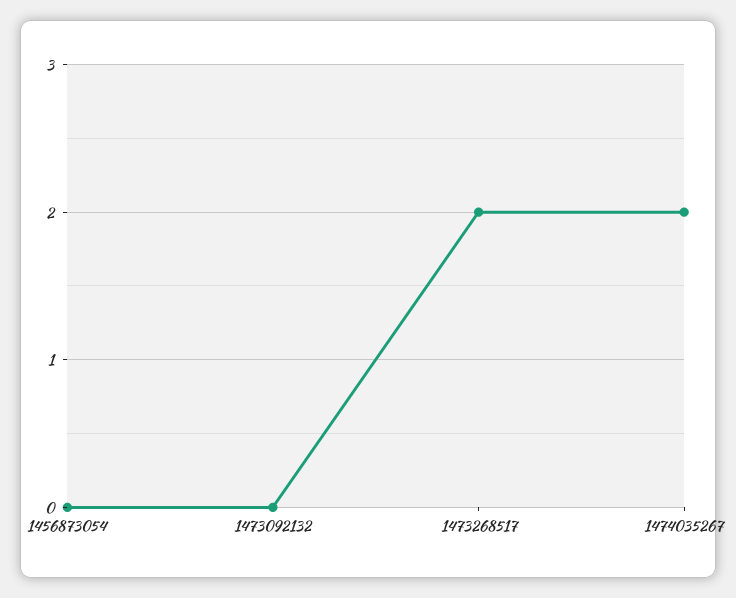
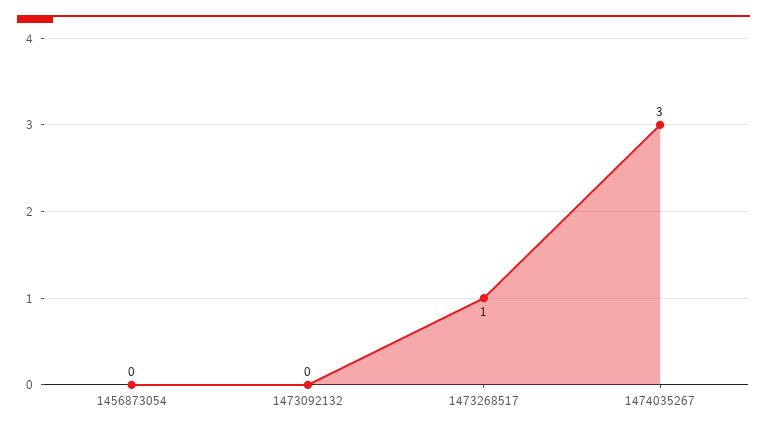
  {
    "1456873054": 0,
    "1473092132": 0,
-   "1473268517": 2,
+   "1473268517": 1,
-   "1474035267": 2
+   "1474035267": 3
  }

